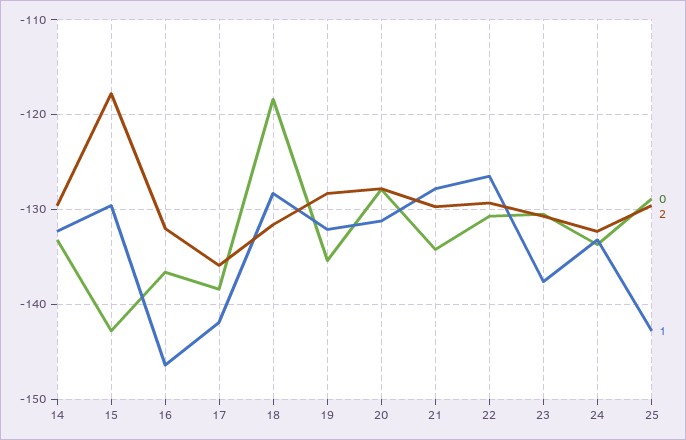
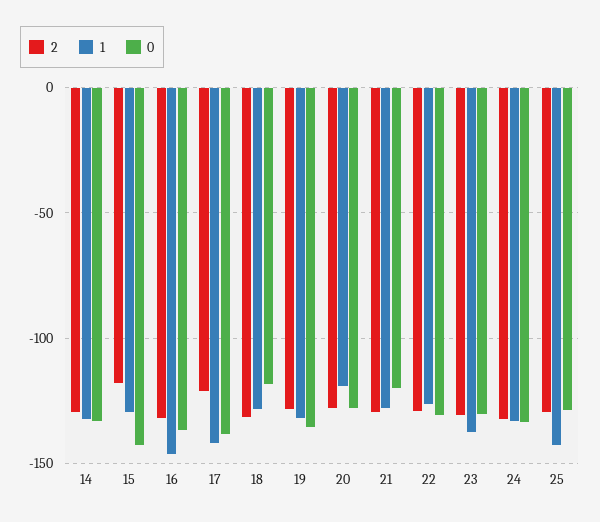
  {
    "0": {
      "14": -133,
      "15": -143,
      "16": -137,
      "17": -138,
      "18": -118,
      "19": -135,
      "20": -128,
-     "21": -134,
+     "21": -120,
      "22": -131,
      "23": -131,
      "24": -134,
      "25": -129
    },
    "2": {
      "14": -130,
      "15": -118,
      "16": -132,
-     "17": -136,
+     "17": -120,
      "18": -132,
      "19": -128,
      "20": -128,
      "21": -130,
      "22": -129,
      "23": -131,
      "24": -132,
      "25": -130
    },
    "1": {
      "14": -132,
      "15": -130,
      "16": -146,
      "17": -142,
      "18": -128,
      "19": -132,
-     "20": -131,
+     "20": -120,
      "21": -128,
      "22": -127,
      "23": -138,
      "24": -133,
      "25": -143
    }
  }

